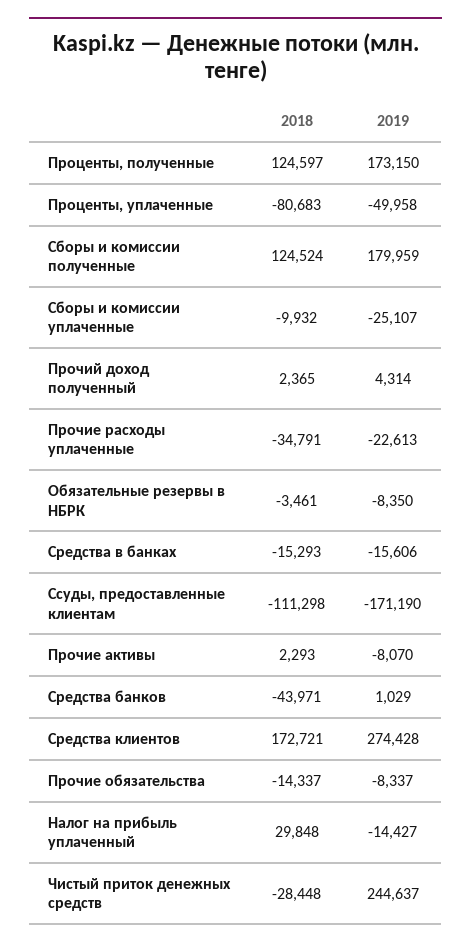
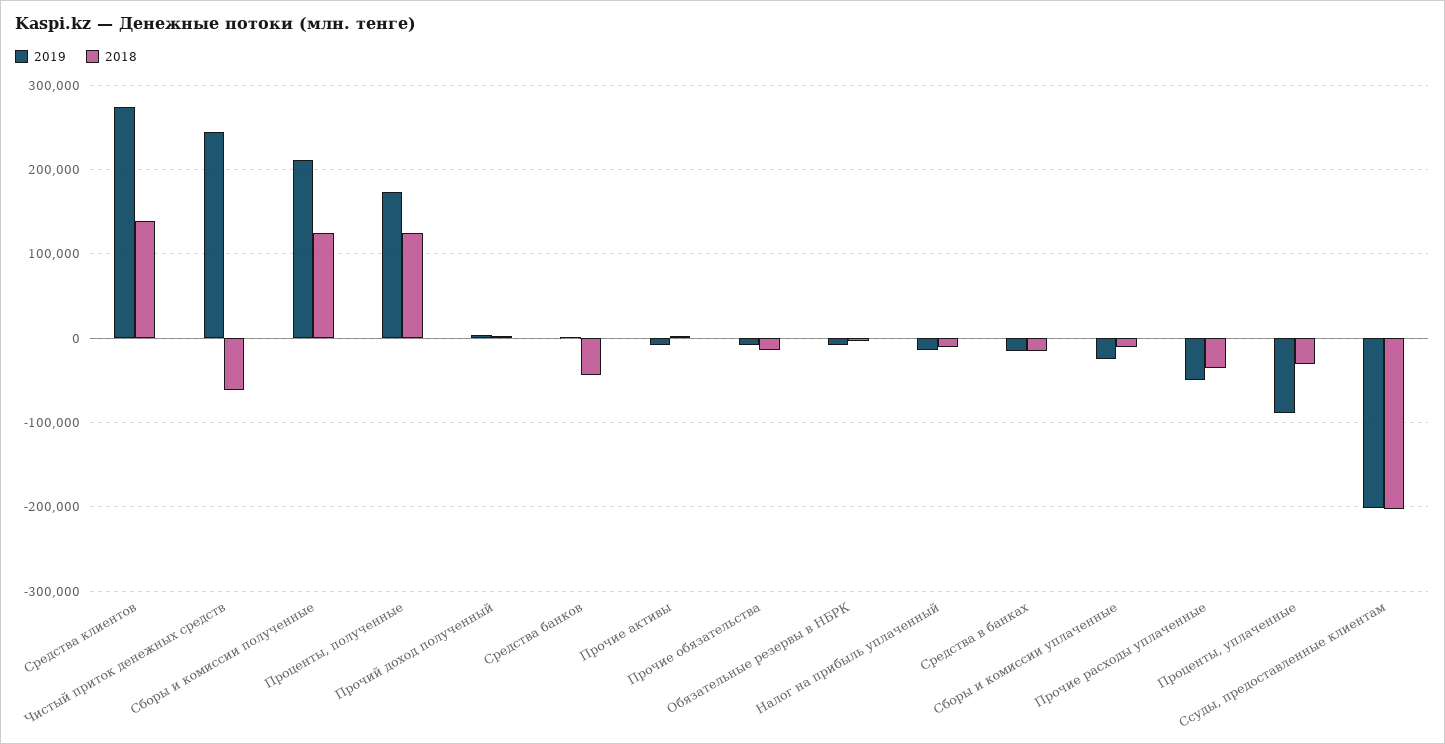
  {
    "2018": {
      "Проценты, полученные": 124597,
-     "Проценты, уплаченные": -80683,
+     "Проценты, уплаченные": -30000,
      "Сборы и комиссии полученные": 124524,
      "Сборы и комиссии уплаченные": -9932,
      "Прочий доход полученный": 2365,
      "Прочие расходы уплаченные": -34791,
      "Обязательные резервы в НБРК": -3461,
      "Средства в банках": -15293,
-     "Ссуды, предоставленные клиентам": -111298,
+     "Ссуды, предоставленные клиентам": -200000,
      "Прочие активы": 2293,
      "Средства банков": -43971,
-     "Средства клиентов": 172721,
+     "Средства клиентов": 140000,
      "Прочие обязательства": -14337,
-     "Налог на прибыль уплаченный": 29848,
+     "Налог на прибыль уплаченный": -10000,
-     "Чистый приток денежных средств": -28448
+     "Чистый приток денежных средств": -60000
    },
    "2019": {
      "Проценты, полученные": 173150,
-     "Проценты, уплаченные": -49958,
+     "Проценты, уплаченные": -90000,
-     "Сборы и комиссии полученные": 179959,
+     "Сборы и комиссии полученные": 210000,
      "Сборы и комиссии уплаченные": -25107,
      "Прочий доход полученный": 4314,
-     "Прочие расходы уплаченные": -22613,
+     "Прочие расходы уплаченные": -50000,
      "Обязательные резервы в НБРК": -8350,
      "Средства в банках": -15606,
-     "Ссуды, предоставленные клиентам": -171190,
+     "Ссуды, предоставленные клиентам": -200000,
      "Прочие активы": -8070,
      "Средства банков": 1029,
      "Средства клиентов": 274428,
      "Прочие обязательства": -8337,
      "Налог на прибыль уплаченный": -14427,
      "Чистый приток денежных средств": 244637
    }
  }

